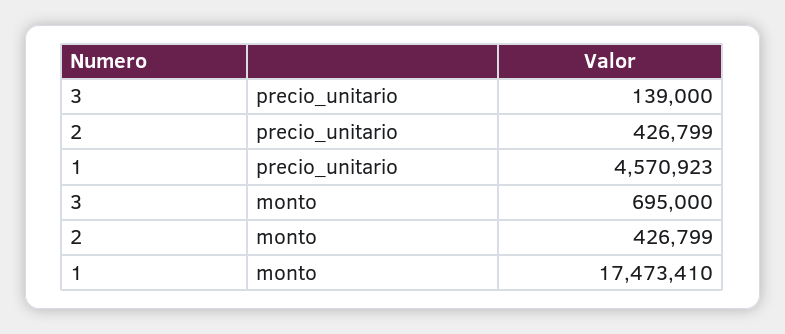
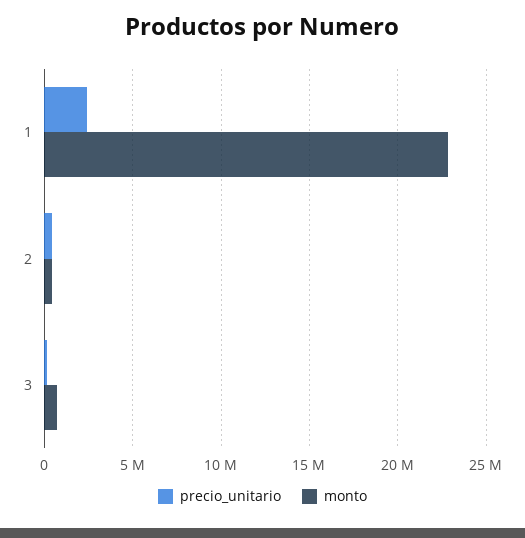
  {
    "precio_unitario": {
      "3": 139000,
      "2": 426799,
-     "1": 4570923
+     "1": 2500000
    },
    "monto": {
      "3": 695000,
      "2": 426799,
-     "1": 17473410
+     "1": 23000000
    }
  }

